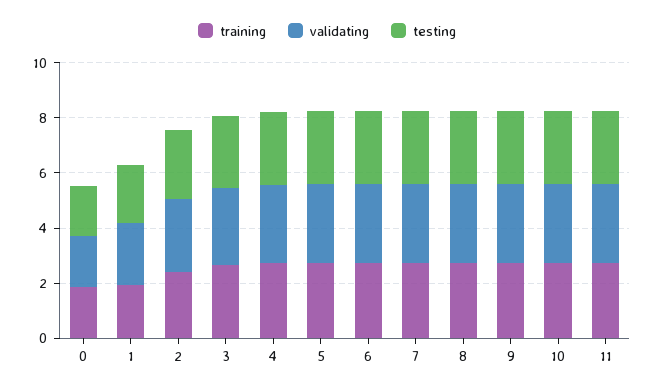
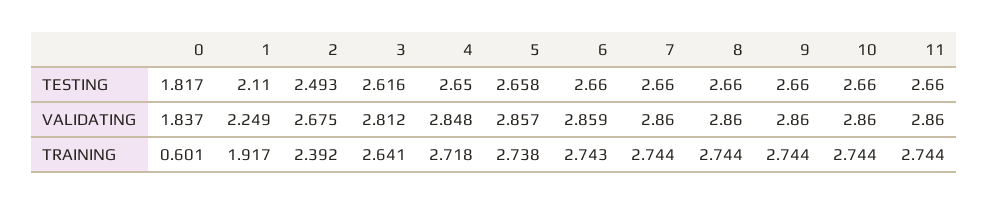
  {
    "training": {
-     "0": 2,
+     "0": 0.601,
      "1": 1.917,
      "2": 2.392,
      "3": 2.641,
      "4": 2.718,
      "5": 2.738,
      "6": 2.743,
      "7": 2.744,
      "8": 2.744,
      "9": 2.744,
      "10": 2.744,
      "11": 2.744
    },
    "validating": {
      "0": 1.837,
      "1": 2.249,
      "2": 2.675,
      "3": 2.812,
      "4": 2.848,
      "5": 2.857,
      "6": 2.859,
      "7": 2.86,
      "8": 2.86,
      "9": 2.86,
      "10": 2.86,
      "11": 2.86
    },
    "testing": {
      "0": 1.817,
      "1": 2.11,
      "2": 2.493,
      "3": 2.616,
      "4": 2.65,
      "5": 2.658,
      "6": 2.66,
      "7": 2.66,
      "8": 2.66,
      "9": 2.66,
      "10": 2.66,
      "11": 2.66
    }
  }

